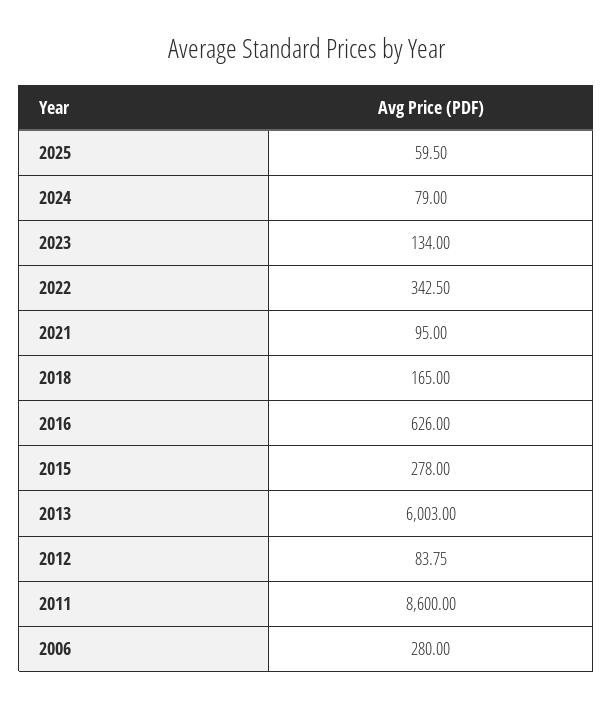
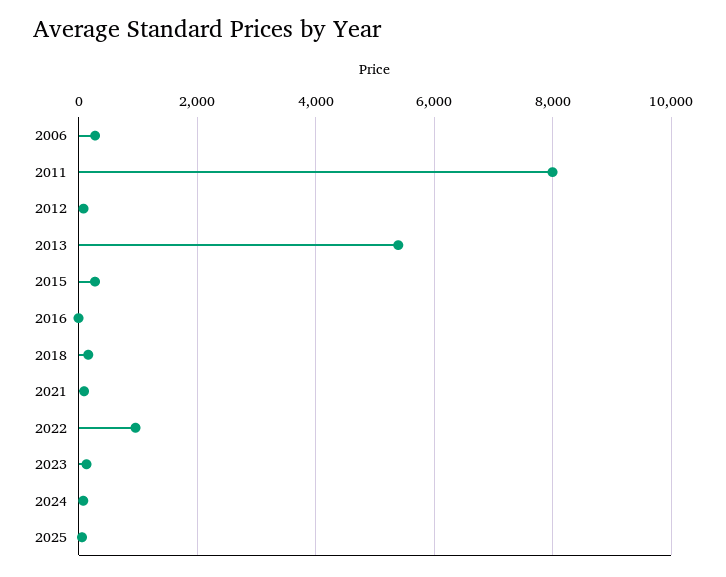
  {
    "2025": 59.5,
    "2024": 79,
    "2023": 134,
-   "2022": 342.5,
+   "2022": 1000,
    "2021": 95,
    "2018": 165,
-   "2016": 626,
+   "2016": 0,
    "2015": 278,
-   "2013": 6003,
+   "2013": 5400,
    "2012": 83.75,
-   "2011": 8600,
+   "2011": 8000,
    "2006": 280
  }

